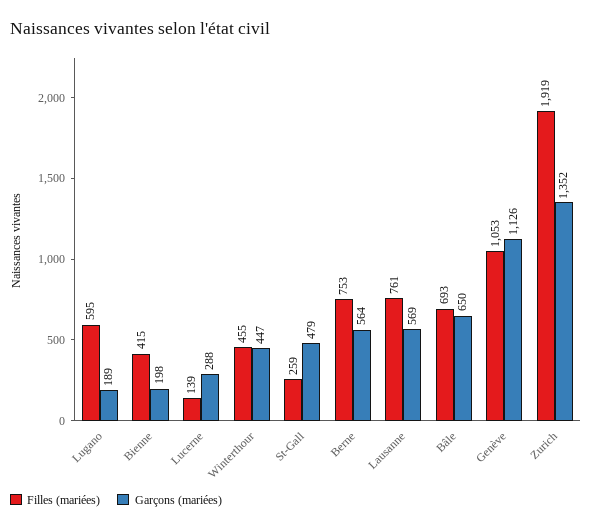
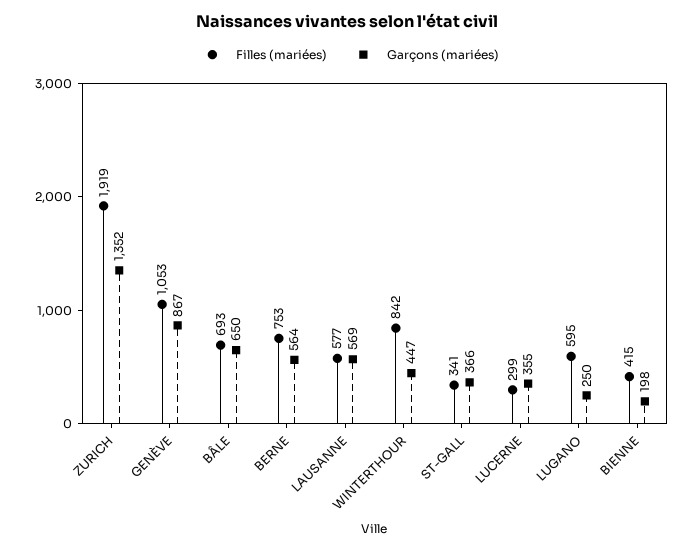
  {
    "Filles (mariées)": {
      "Lugano": 595,
      "Bienne": 415,
-     "Lucerne": 139,
+     "Lucerne": 299,
-     "Winterthour": 455,
+     "Winterthour": 842,
-     "St-Gall": 259,
+     "St-Gall": 341,
      "Berne": 753,
-     "Lausanne": 761,
+     "Lausanne": 577,
      "Bâle": 693,
      "Genève": 1053,
      "Zurich": 1919
    },
    "Garçons (mariées)": {
-     "Lugano": 189,
+     "Lugano": 250,
      "Bienne": 198,
-     "Lucerne": 288,
+     "Lucerne": 355,
      "Winterthour": 447,
-     "St-Gall": 479,
+     "St-Gall": 366,
      "Berne": 564,
      "Lausanne": 569,
      "Bâle": 650,
-     "Genève": 1126,
+     "Genève": 867,
      "Zurich": 1352
    }
  }

